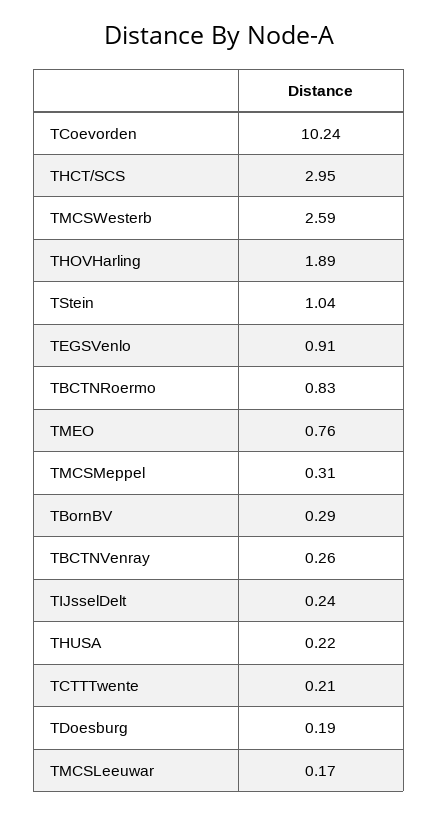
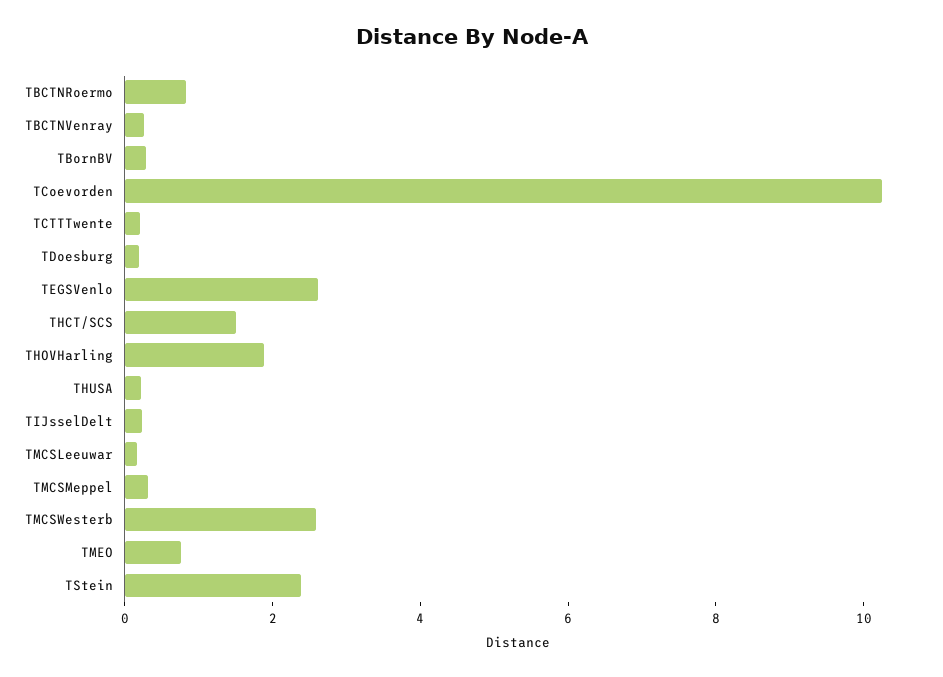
  {
    "TCoevorden": 10.24,
-   "THCT/SCS": 2.95,
+   "THCT/SCS": 1.5,
    "TMCSWesterb": 2.59,
    "THOVHarling": 1.89,
-   "TStein": 1.04,
+   "TStein": 2.5,
-   "TEGSVenlo": 0.91,
+   "TEGSVenlo": 2.5,
    "TBCTNRoermo": 0.83,
    "TMEO": 0.76,
    "TMCSMeppel": 0.31,
    "TBornBV": 0.29,
    "TBCTNVenray": 0.26,
    "TIJsselDelt": 0.24,
    "THUSA": 0.22,
    "TCTTTwente": 0.21,
    "TDoesburg": 0.19,
    "TMCSLeeuwar": 0.17
  }

